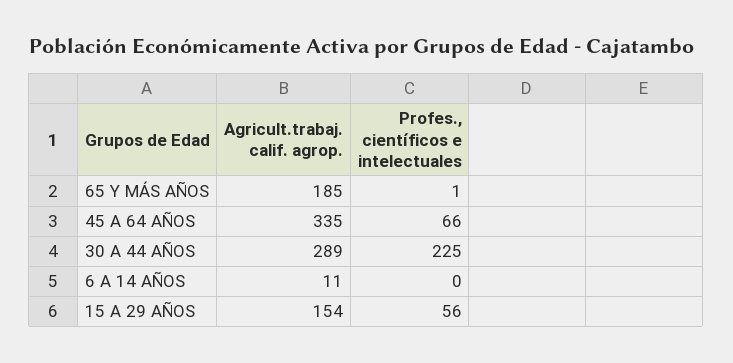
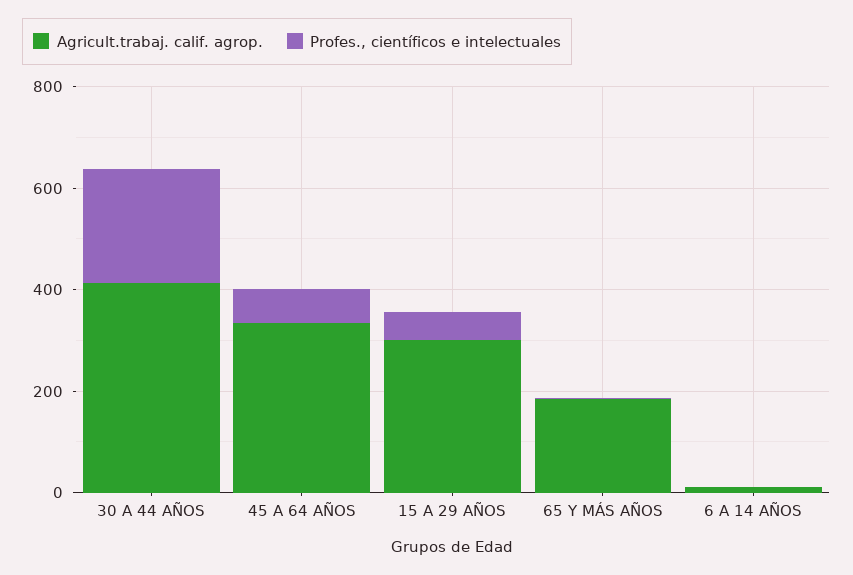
  {
    "Agricult.trabaj. calif. agrop.": {
      "65 Y MÁS AÑOS": 185,
      "45 A 64 AÑOS": 335,
-     "30 A 44 AÑOS": 289,
+     "30 A 44 AÑOS": 400,
      "6 A 14 AÑOS": 11,
-     "15 A 29 AÑOS": 154
+     "15 A 29 AÑOS": 300
    },
    "Profes., científicos e intelectuales": {
      "65 Y MÁS AÑOS": 1,
      "45 A 64 AÑOS": 66,
      "30 A 44 AÑOS": 225,
      "6 A 14 AÑOS": 0,
      "15 A 29 AÑOS": 56
    }
  }

